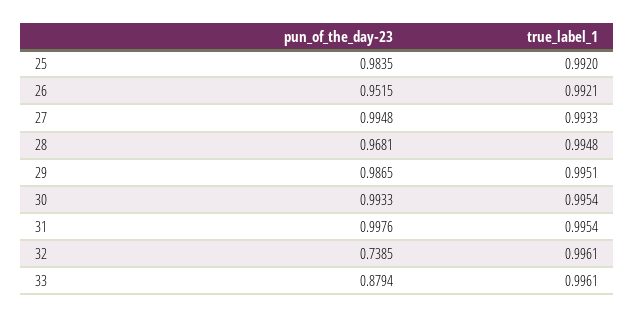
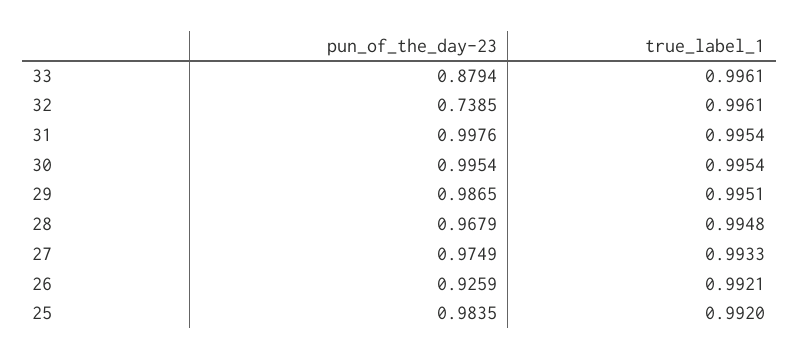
  {
    "pun_of_the_day-23": {
      "25": 0.9835,
-     "26": 0.9515,
+     "26": 0.9259,
-     "27": 0.9948,
+     "27": 0.9749,
-     "28": 0.9681,
+     "28": 0.9679,
      "29": 0.9865,
-     "30": 0.9933,
+     "30": 0.9954,
      "31": 0.9976,
      "32": 0.7385,
      "33": 0.8794
    },
    "true_label_1": {
      "25": 0.992,
      "26": 0.9921,
      "27": 0.9933,
      "28": 0.9948,
      "29": 0.9951,
      "30": 0.9954,
      "31": 0.9954,
      "32": 0.9961,
      "33": 0.9961
    }
  }

